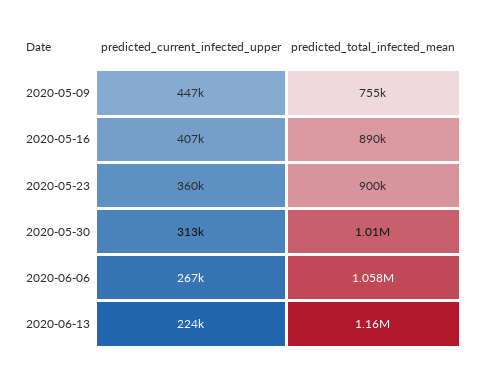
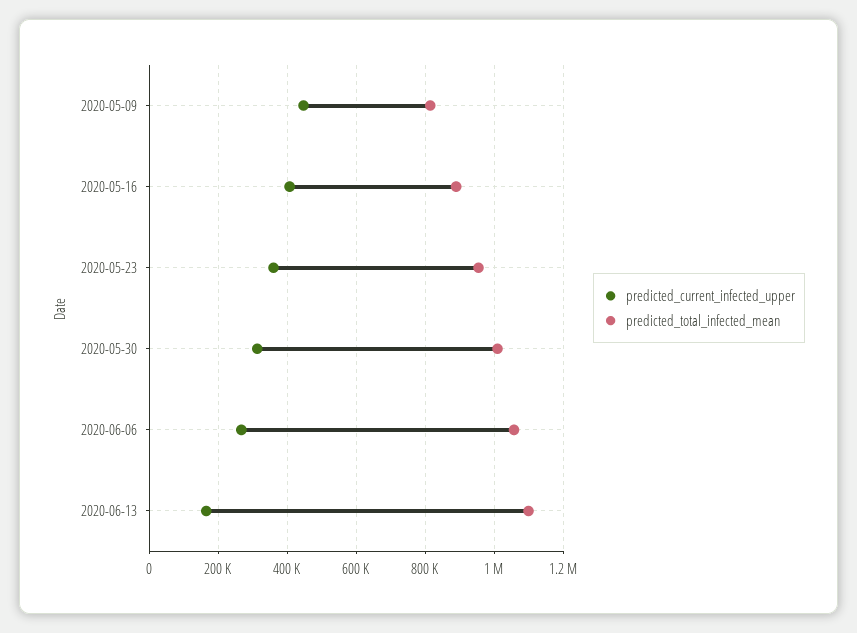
  {
    "predicted_current_infected_upper": {
      "2020-05-09": 447000,
      "2020-05-16": 407000,
      "2020-05-23": 360000,
      "2020-05-30": 313000,
      "2020-06-06": 267000,
-     "2020-06-13": 224000
+     "2020-06-13": 160000
    },
    "predicted_total_infected_mean": {
-     "2020-05-09": 755000,
+     "2020-05-09": 820000,
      "2020-05-16": 890000,
-     "2020-05-23": 900000,
+     "2020-05-23": 960000,
      "2020-05-30": 1010000,
      "2020-06-06": 1058000,
-     "2020-06-13": 1160000
+     "2020-06-13": 1100000
    }
  }

